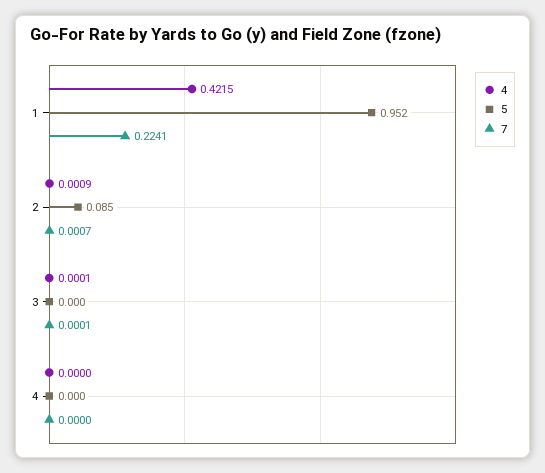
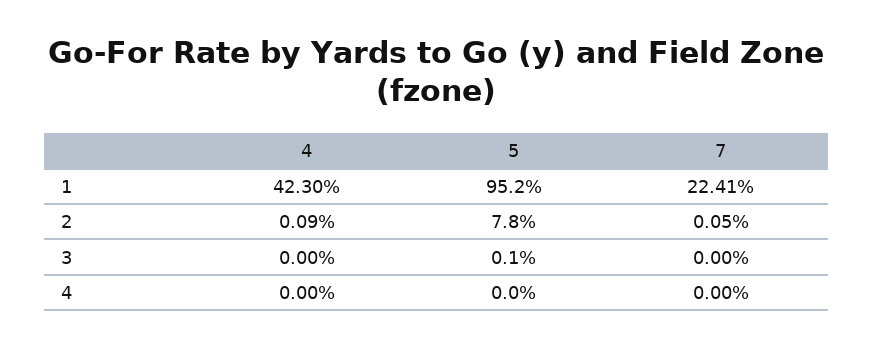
  {
    "4": {
-     "1": 0.4215,
+     "1": 0.423,
      "2": 0.0009,
-     "3": 0.0001,
+     "3": 0,
      "4": 0
    },
    "5": {
      "1": 0.952,
-     "2": 0.085,
+     "2": 0.078,
-     "3": 0,
+     "3": 0.001,
      "4": 0
    },
    "7": {
      "1": 0.2241,
-     "2": 0.0007,
+     "2": 0.0005,
-     "3": 0.0001,
+     "3": 0,
      "4": 0
    }
  }

